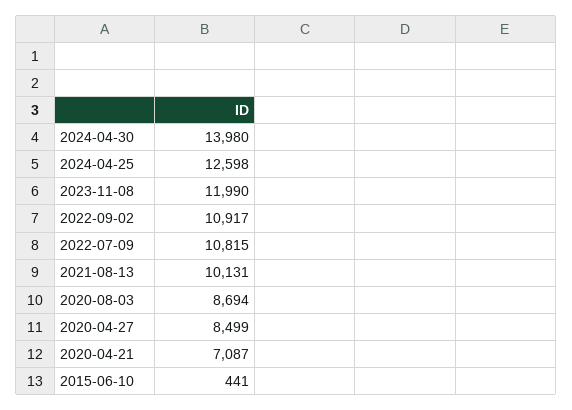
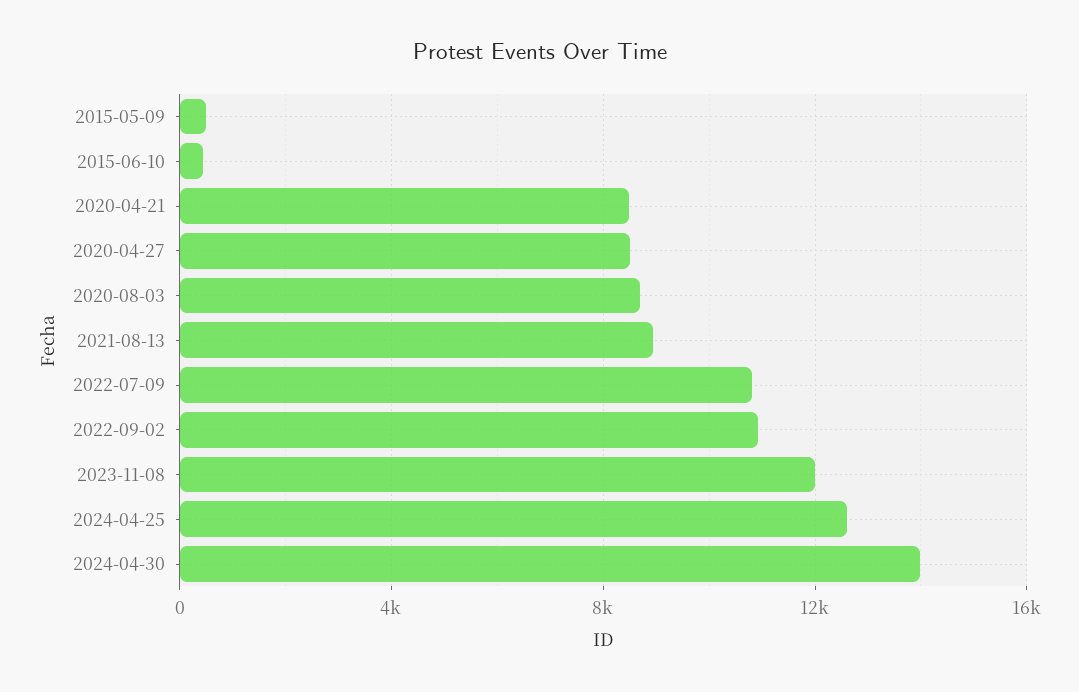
  {
    "2024-04-30": 13980,
    "2024-04-25": 12598,
    "2023-11-08": 11990,
    "2022-09-02": 10917,
    "2022-07-09": 10815,
-   "2021-08-13": 10131,
+   "2021-08-13": 9000,
    "2020-08-03": 8694,
    "2020-04-27": 8499,
-   "2020-04-21": 7087,
+   "2020-04-21": 8500,
-   "2015-06-10": 441
+   "2015-06-10": 441,
+   "2015-05-09": 500
  }

